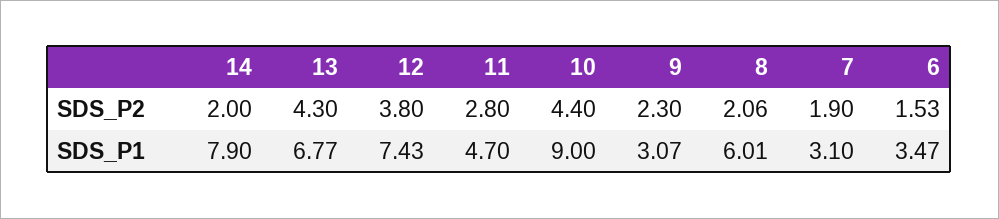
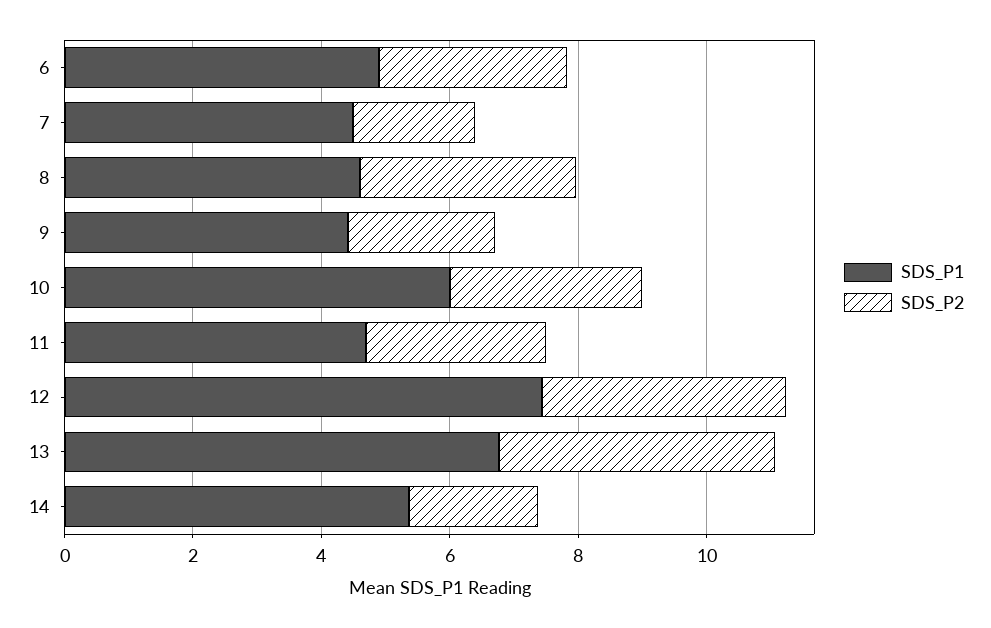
  {
    "SDS_P2": {
      "14": 2,
      "13": 4.3,
      "12": 3.8,
      "11": 2.8,
-     "10": 4.4,
+     "10": 3,
      "9": 2.3,
-     "8": 2.06,
+     "8": 3.5,
      "7": 1.9,
-     "6": 1.53
+     "6": 3
    },
    "SDS_P1": {
-     "14": 7.9,
+     "14": 5.5,
      "13": 6.77,
      "12": 7.43,
      "11": 4.7,
-     "10": 9,
+     "10": 6,
-     "9": 3.07,
+     "9": 4.5,
-     "8": 6.01,
+     "8": 4.5,
-     "7": 3.1,
+     "7": 4.5,
-     "6": 3.47
+     "6": 5
    }
  }

